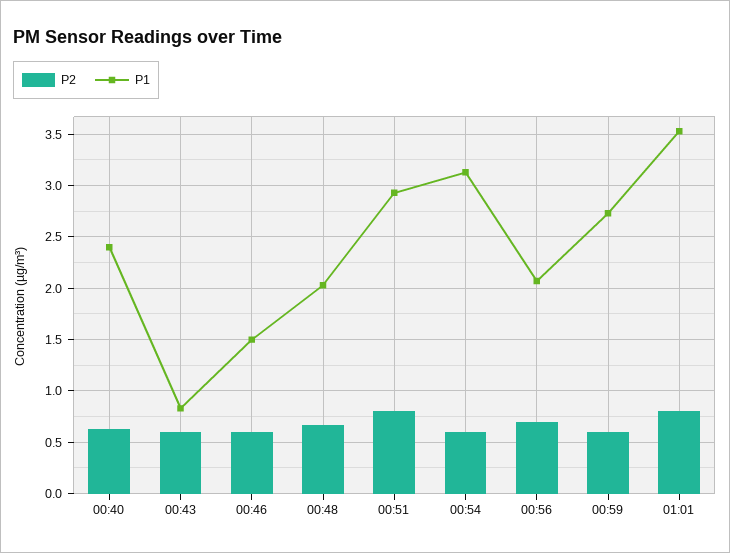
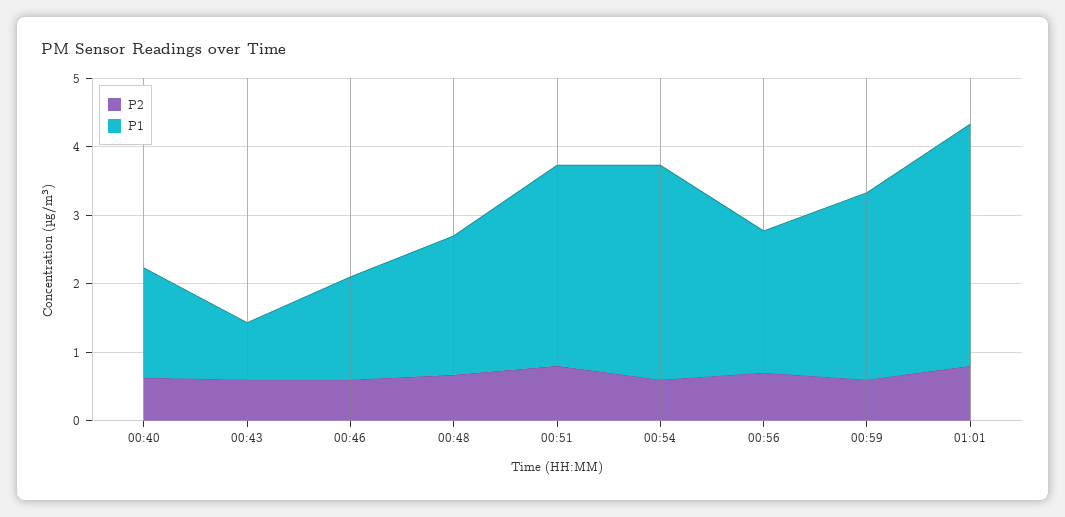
  {
    "P2": {
      "00:40": 0.6,
      "00:43": 0.6,
      "00:46": 0.6,
      "00:48": 0.7,
      "00:51": 0.8,
      "00:54": 0.6,
      "00:56": 0.7,
      "00:59": 0.6,
      "01:01": 0.8
    },
    "P1": {
-     "00:40": 2.4,
+     "00:40": 1.6,
      "00:43": 0.8,
      "00:46": 1.5,
      "00:48": 2,
      "00:51": 2.9,
      "00:54": 3.1,
      "00:56": 2.1,
      "00:59": 2.7,
      "01:01": 3.5
    }
  }

